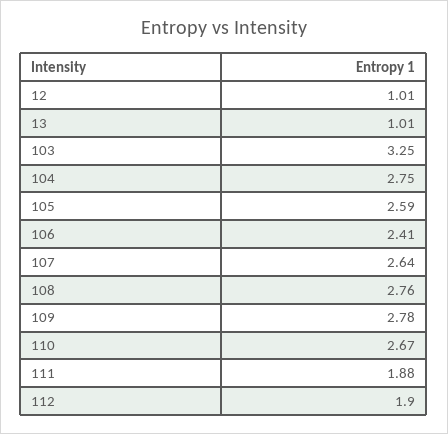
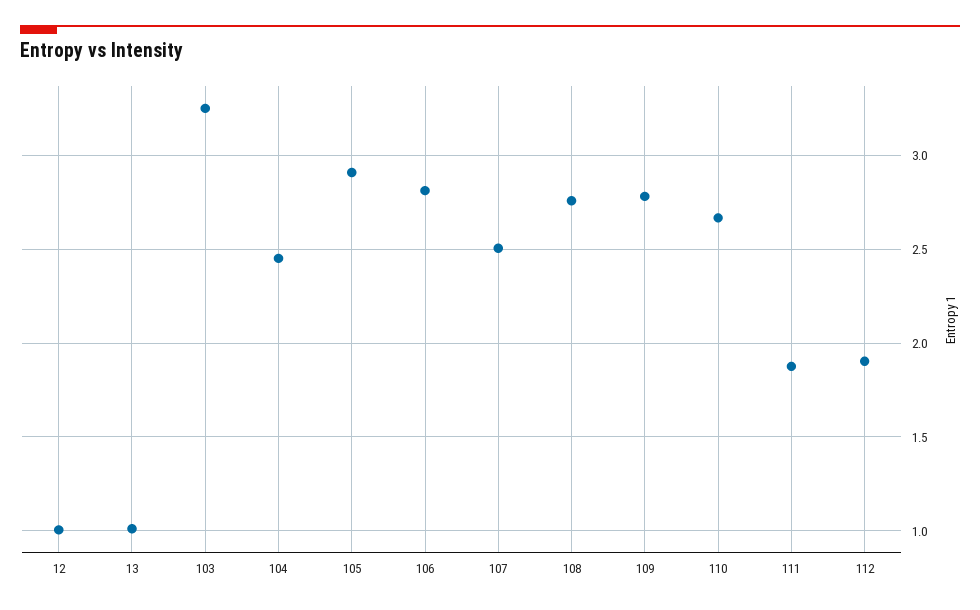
  {
    "12": 1.01,
    "13": 1.01,
    "103": 3.25,
-   "104": 2.75,
+   "104": 2.45,
-   "105": 2.59,
+   "105": 2.9,
-   "106": 2.41,
+   "106": 2.8,
-   "107": 2.64,
+   "107": 2.5,
    "108": 2.76,
    "109": 2.78,
    "110": 2.67,
    "111": 1.88,
    "112": 1.9
  }

